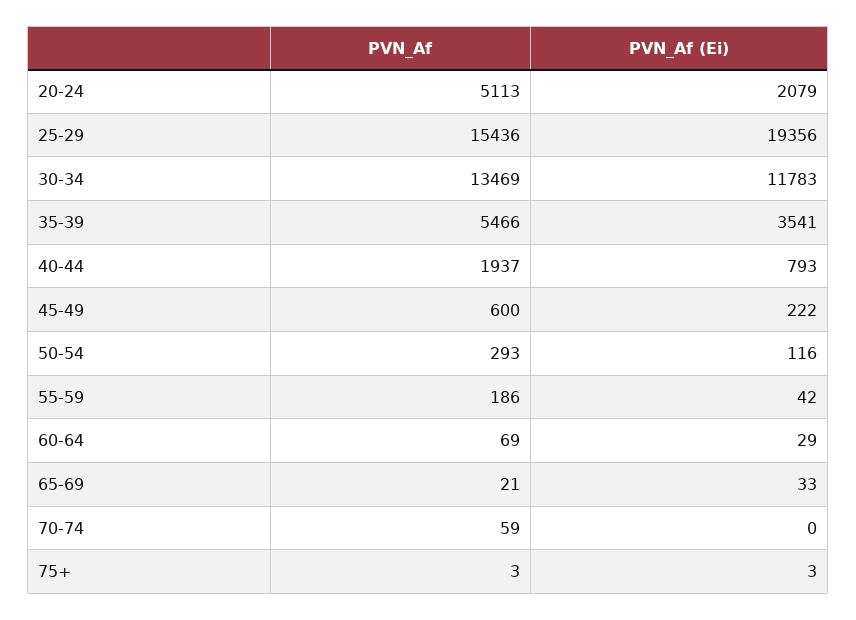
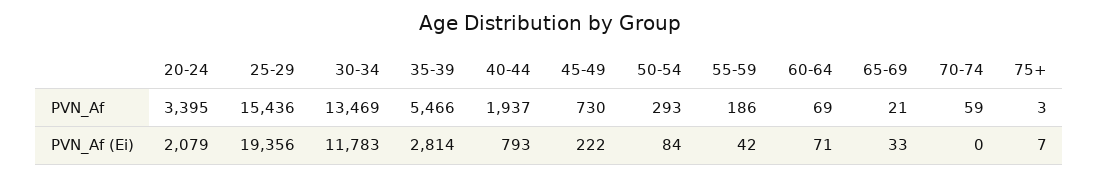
  {
    "PVN_Af": {
-     "20-24": 5113,
+     "20-24": 3395,
      "25-29": 15436,
      "30-34": 13469,
      "35-39": 5466,
      "40-44": 1937,
-     "45-49": 600,
+     "45-49": 730,
      "50-54": 293,
      "55-59": 186,
      "60-64": 69,
      "65-69": 21,
      "70-74": 59,
      "75+": 3
    },
    "PVN_Af (Ei)": {
      "20-24": 2079,
      "25-29": 19356,
      "30-34": 11783,
-     "35-39": 3541,
+     "35-39": 2814,
      "40-44": 793,
      "45-49": 222,
-     "50-54": 116,
+     "50-54": 84,
      "55-59": 42,
-     "60-64": 29,
+     "60-64": 71,
      "65-69": 33,
      "70-74": 0,
-     "75+": 3
+     "75+": 7
    }
  }

